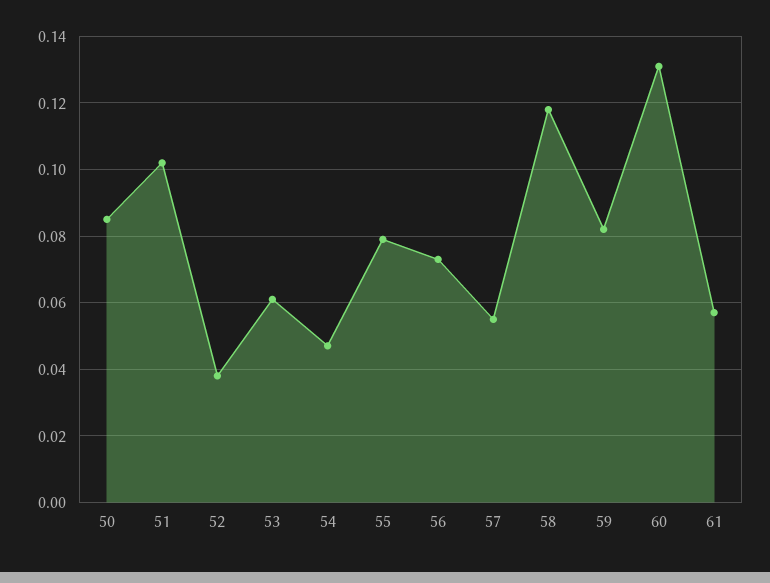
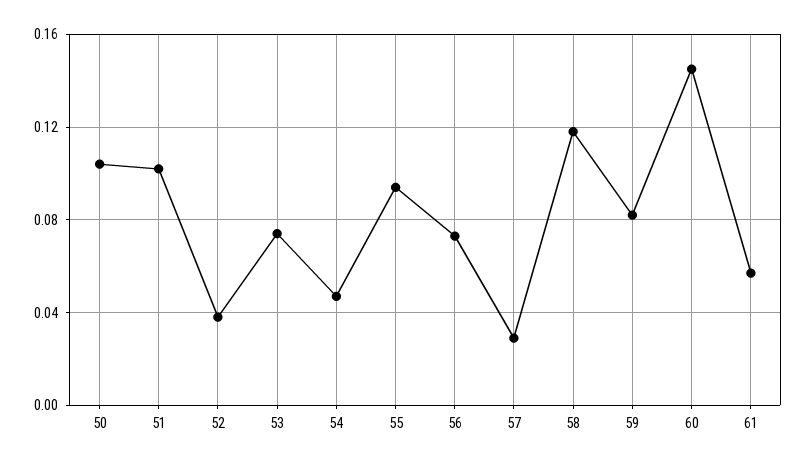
  {
-   "50": 0.085,
+   "50": 0.105,
    "51": 0.1,
    "52": 0.04,
-   "53": 0.06,
+   "53": 0.075,
    "54": 0.045,
-   "55": 0.08,
+   "55": 0.095,
    "56": 0.075,
-   "57": 0.055,
+   "57": 0.03,
    "58": 0.12,
    "59": 0.08,
-   "60": 0.13,
+   "60": 0.145,
    "61": 0.055
  }

